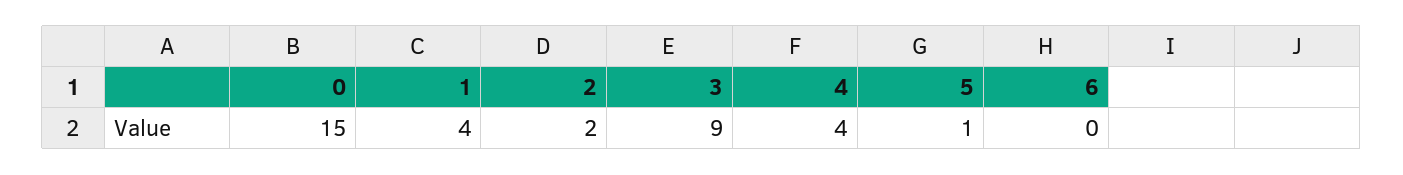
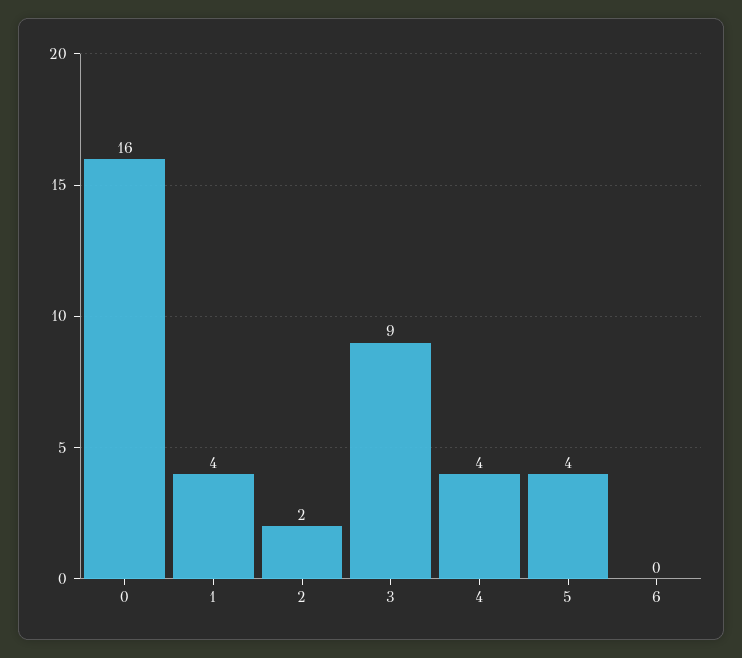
  {
-   "0": 15,
+   "0": 16,
    "1": 4,
    "2": 2,
    "3": 9,
    "4": 4,
-   "5": 1,
+   "5": 4,
    "6": 0
  }

